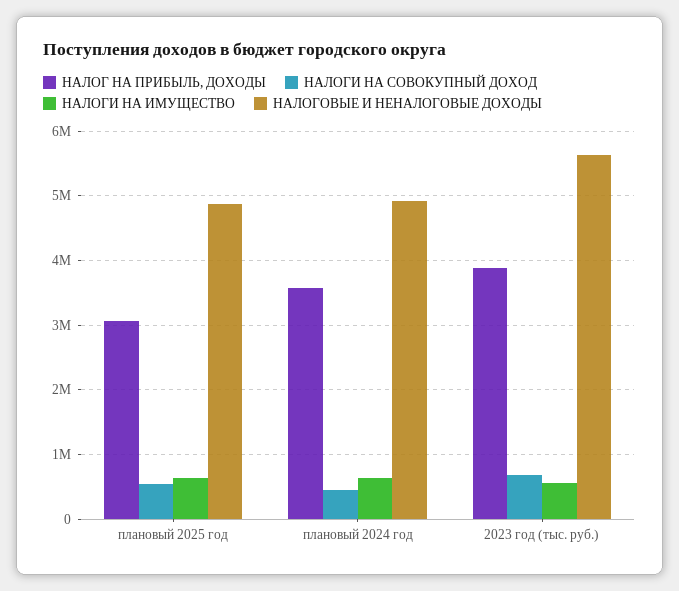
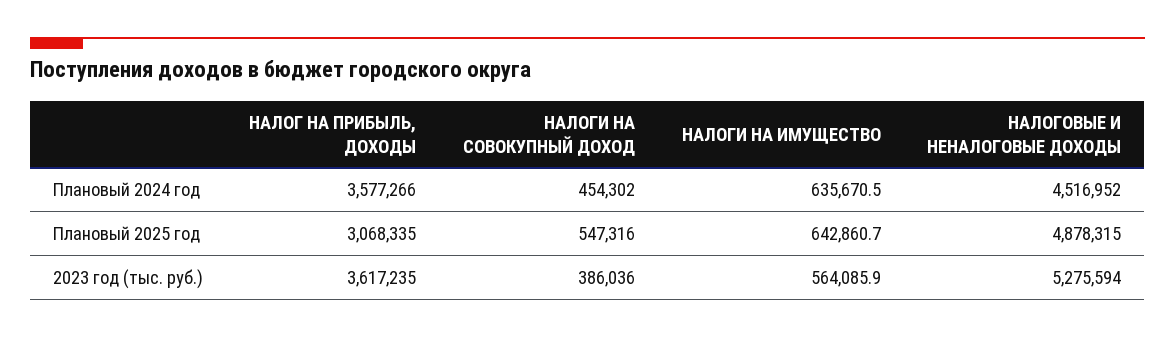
  {
    "НАЛОГ НА ПРИБЫЛЬ, ДОХОДЫ": {
      "плановый 2025 год": 3068335,
      "плановый 2024 год": 3577266,
-     "2023 год (тыс. руб.)": 3900000
+     "2023 год (тыс. руб.)": 3617235
    },
    "НАЛОГИ НА СОВОКУПНЫЙ ДОХОД": {
      "плановый 2025 год": 547316,
      "плановый 2024 год": 454302,
-     "2023 год (тыс. руб.)": 700000
+     "2023 год (тыс. руб.)": 386036
    },
    "НАЛОГИ НА ИМУЩЕСТВО": {
      "плановый 2025 год": 642860.7,
      "плановый 2024 год": 635670.5,
      "2023 год (тыс. руб.)": 564085.9
    },
    "НАЛОГОВЫЕ И НЕНАЛОГОВЫЕ ДОХОДЫ": {
      "плановый 2025 год": 4878315,
-     "плановый 2024 год": 4900000,
+     "плановый 2024 год": 4516952,
-     "2023 год (тыс. руб.)": 5600000
+     "2023 год (тыс. руб.)": 5275594
    }
  }

